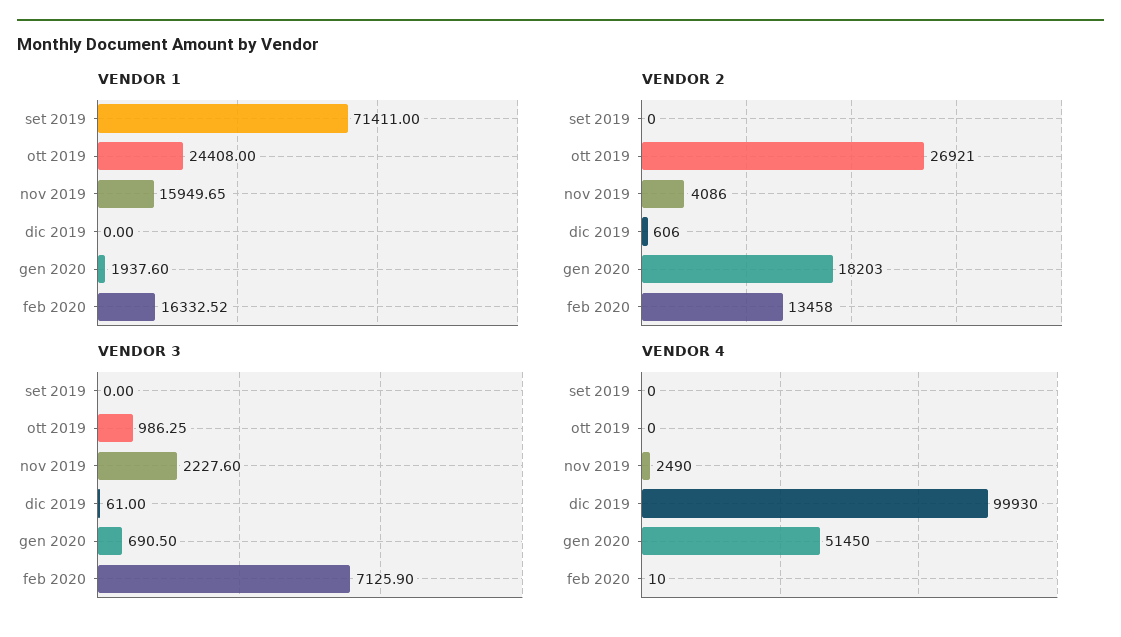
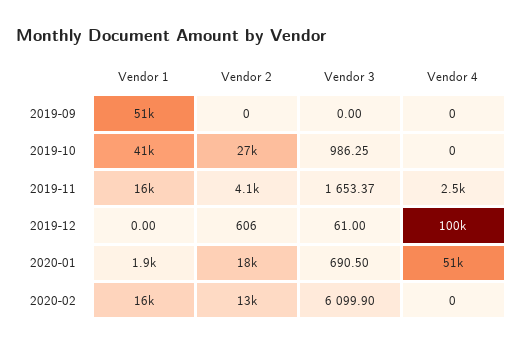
  {
    "VENDOR 1": {
-     "set 2019": 71411,
+     "set 2019": 51000,
-     "ott 2019": 24408,
+     "ott 2019": 41000,
      "nov 2019": 15949.65,
      "dic 2019": 0,
      "gen 2020": 1937.6,
      "feb 2020": 16332.52
    },
    "VENDOR 2": {
      "set 2019": 0,
      "ott 2019": 26921,
      "nov 2019": 4086,
      "dic 2019": 606,
      "gen 2020": 18203,
      "feb 2020": 13458
    },
    "VENDOR 3": {
      "set 2019": 0,
      "ott 2019": 986.25,
-     "nov 2019": 2227.6,
+     "nov 2019": 1653.37,
      "dic 2019": 61,
      "gen 2020": 690.5,
-     "feb 2020": 7125.9
+     "feb 2020": 6099.9
    },
    "VENDOR 4": {
      "set 2019": 0,
      "ott 2019": 0,
      "nov 2019": 2490,
      "dic 2019": 99930,
      "gen 2020": 51450,
-     "feb 2020": 10
+     "feb 2020": 0
    }
  }

